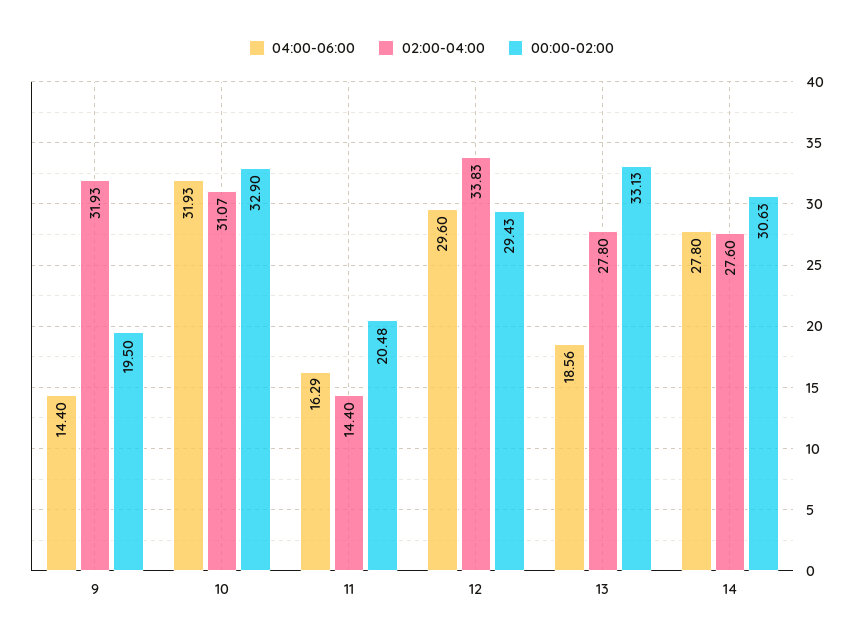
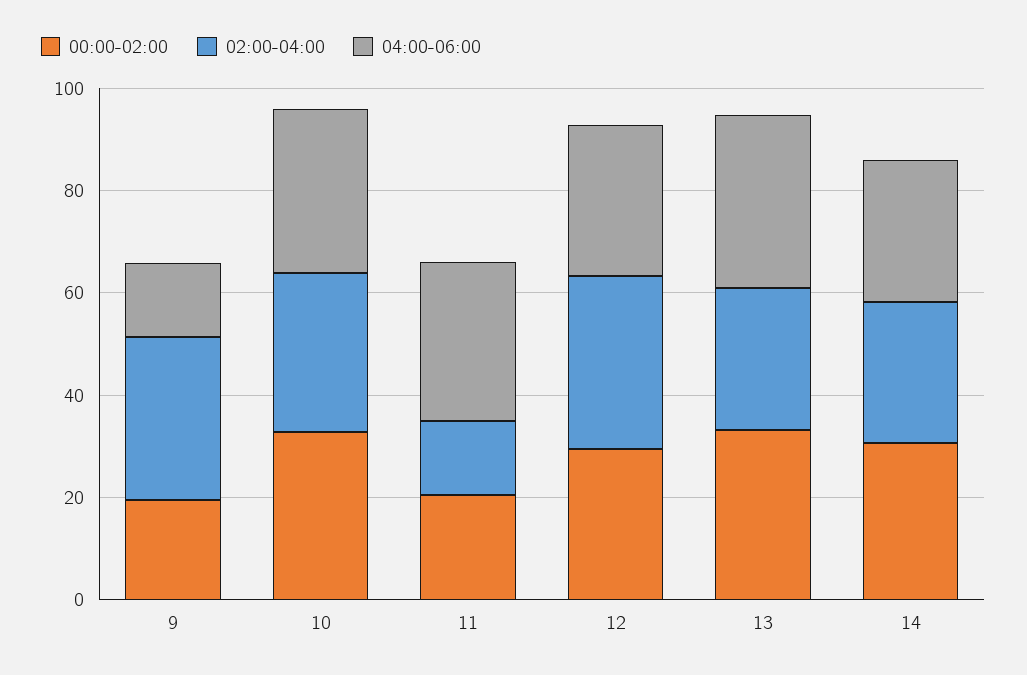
  {
    "04:00-06:00": {
      "9": 14.4,
      "10": 31.93,
-     "11": 16.29,
+     "11": 30,
      "12": 29.6,
-     "13": 18.56,
+     "13": 35,
      "14": 27.8
    },
    "02:00-04:00": {
      "9": 31.93,
      "10": 31.07,
      "11": 14.4,
      "12": 33.83,
      "13": 27.8,
      "14": 27.6
    },
    "00:00-02:00": {
      "9": 19.5,
      "10": 32.9,
      "11": 20.48,
      "12": 29.43,
      "13": 33.13,
      "14": 30.63
    }
  }

